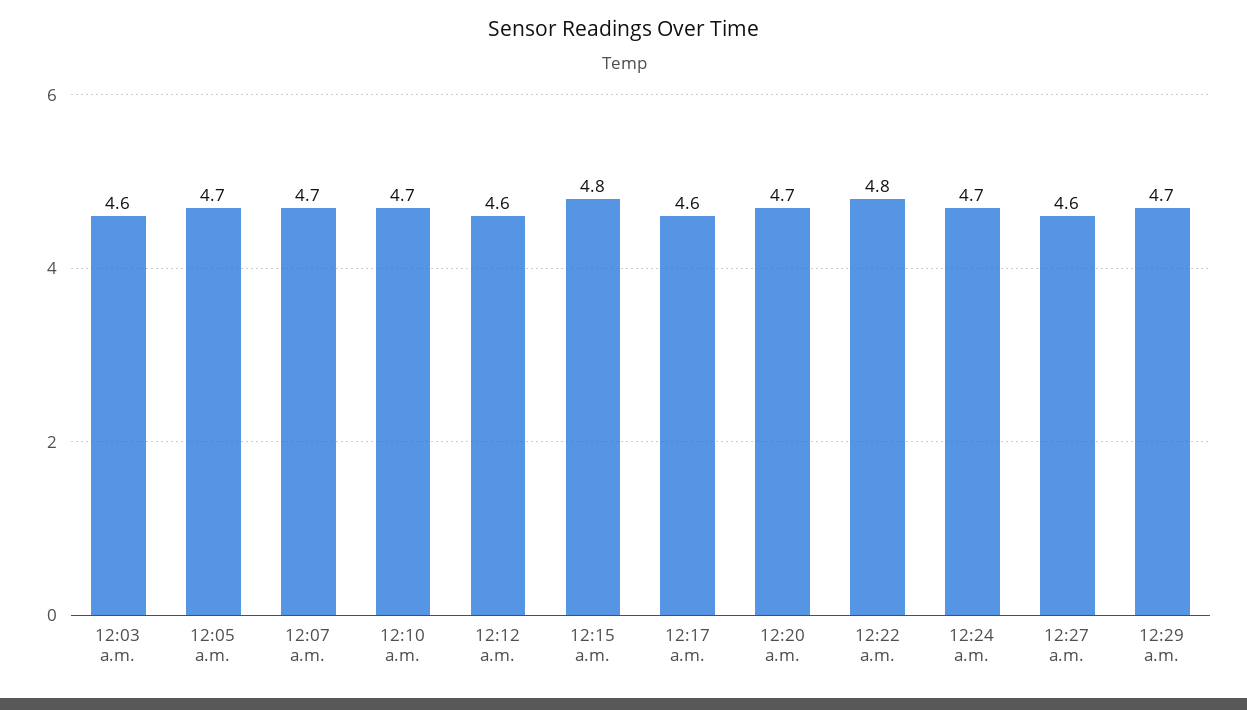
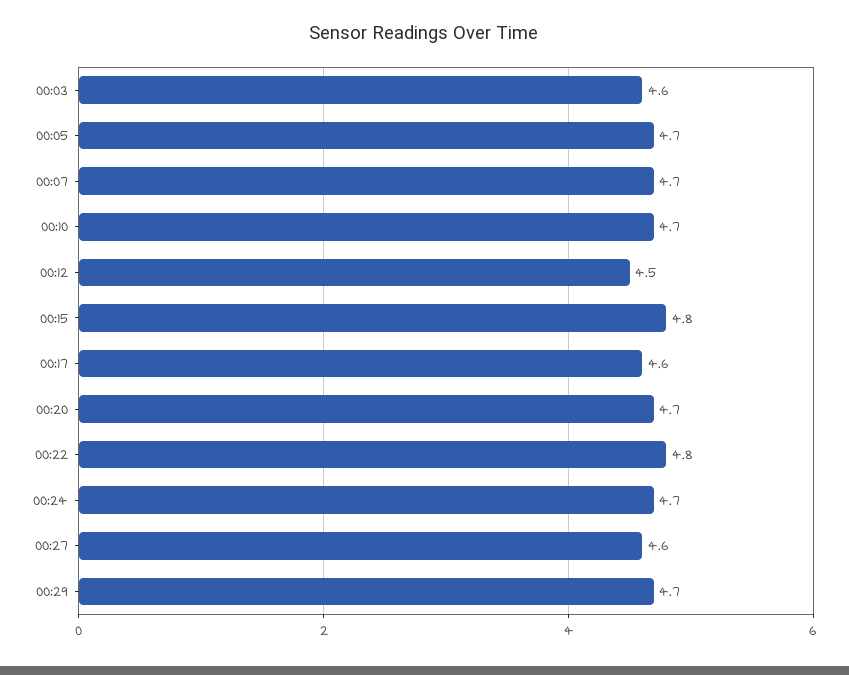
  {
    "12:03 a.m.": 4.6,
    "12:05 a.m.": 4.7,
    "12:07 a.m.": 4.7,
    "12:10 a.m.": 4.7,
-   "12:12 a.m.": 4.6,
+   "12:12 a.m.": 4.5,
    "12:15 a.m.": 4.8,
    "12:17 a.m.": 4.6,
    "12:20 a.m.": 4.7,
    "12:22 a.m.": 4.8,
    "12:24 a.m.": 4.7,
    "12:27 a.m.": 4.6,
    "12:29 a.m.": 4.7
  }

